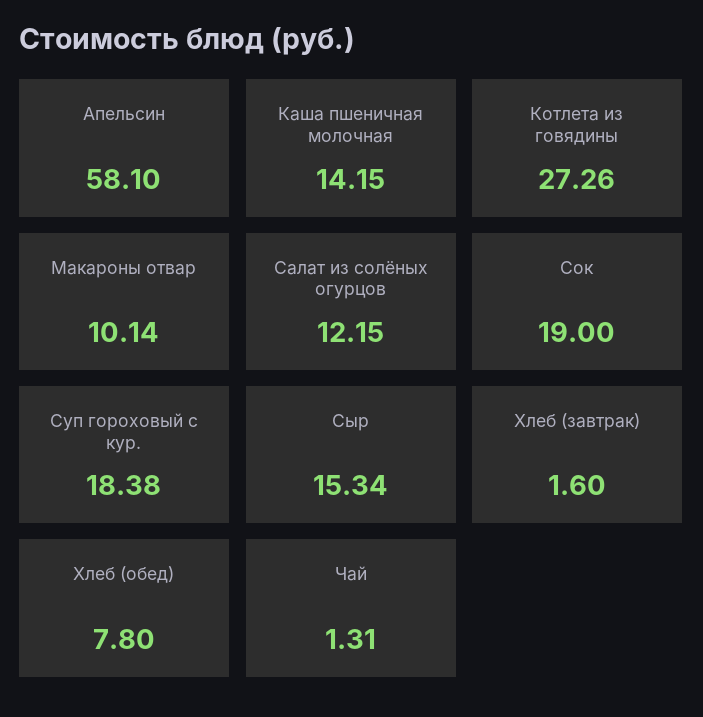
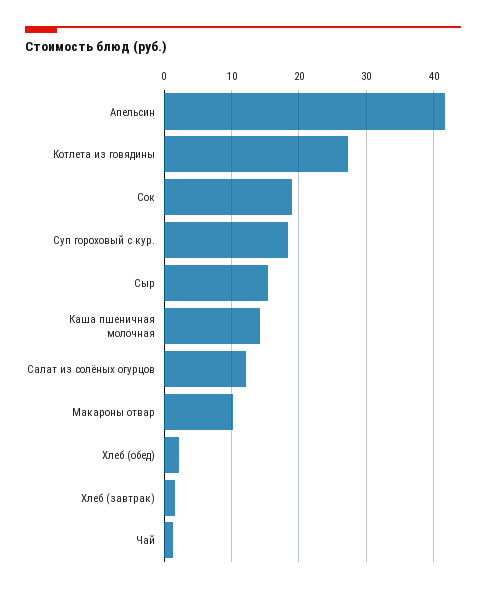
  {
-   "Апельсин": 58.1,
+   "Апельсин": 42,
    "Каша пшеничная молочная": 14.15,
    "Котлета из говядины": 27.26,
    "Макароны отвар": 10.14,
    "Салат из солёных огурцов": 12.15,
    "Сок": 19,
    "Суп гороховый с кур.": 18.38,
    "Сыр": 15.34,
    "Хлеб (завтрак)": 1.6,
-   "Хлеб (обед)": 7.8,
+   "Хлеб (обед)": 2,
    "Чай": 1.31
  }

